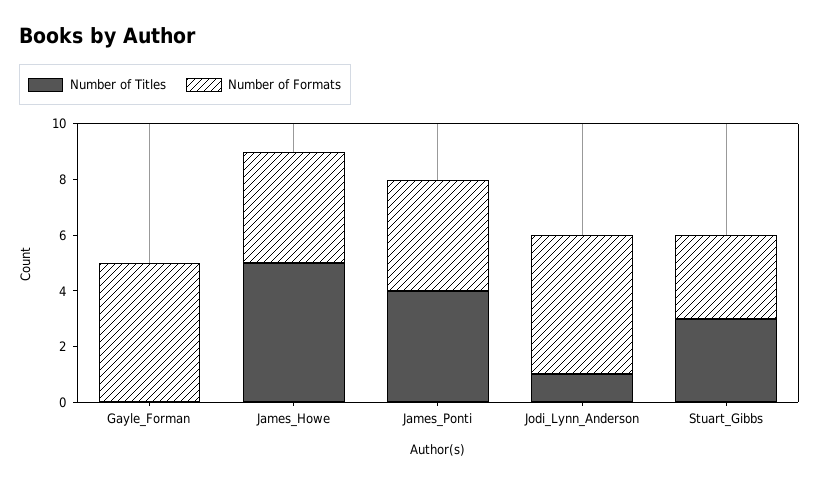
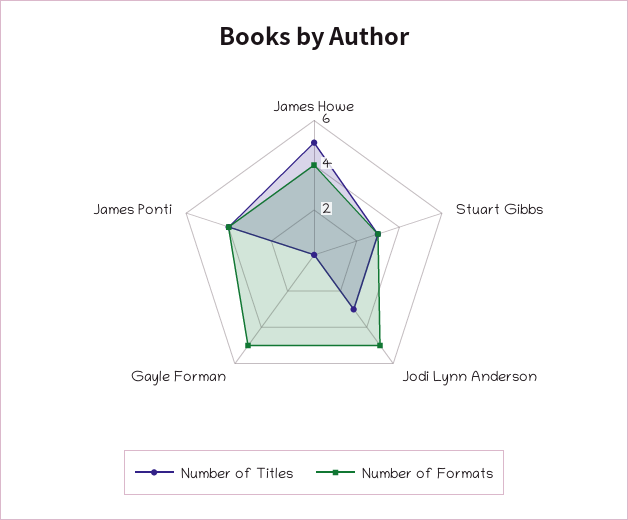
  {
    "Number of Titles": {
      "Gayle_Forman": 0,
      "James_Howe": 5,
      "James_Ponti": 4,
-     "Jodi_Lynn_Anderson": 1,
+     "Jodi_Lynn_Anderson": 3,
      "Stuart_Gibbs": 3
    },
    "Number of Formats": {
      "Gayle_Forman": 5,
      "James_Howe": 4,
      "James_Ponti": 4,
      "Jodi_Lynn_Anderson": 5,
      "Stuart_Gibbs": 3
    }
  }

